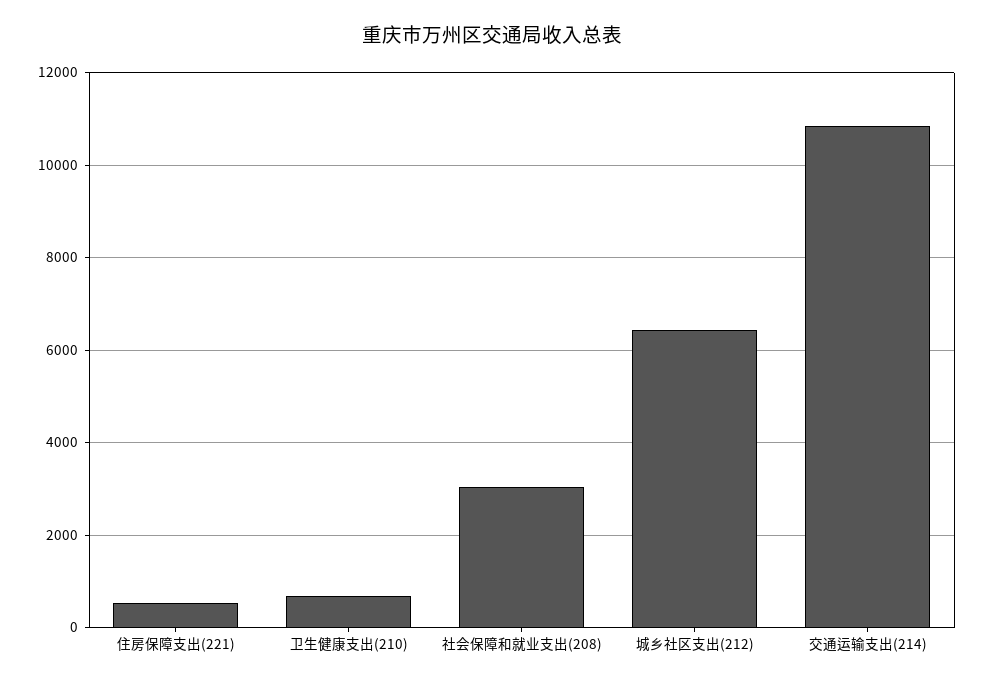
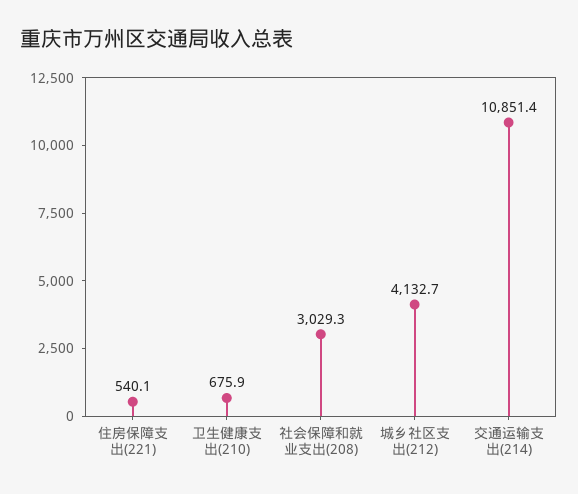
  {
    "住房保障支出(221)": 540.1,
    "卫生健康支出(210)": 675.9,
    "社会保障和就业支出(208)": 3029.3,
-   "城乡社区支出(212)": 6400,
+   "城乡社区支出(212)": 4132.7,
    "交通运输支出(214)": 10851.4
  }

